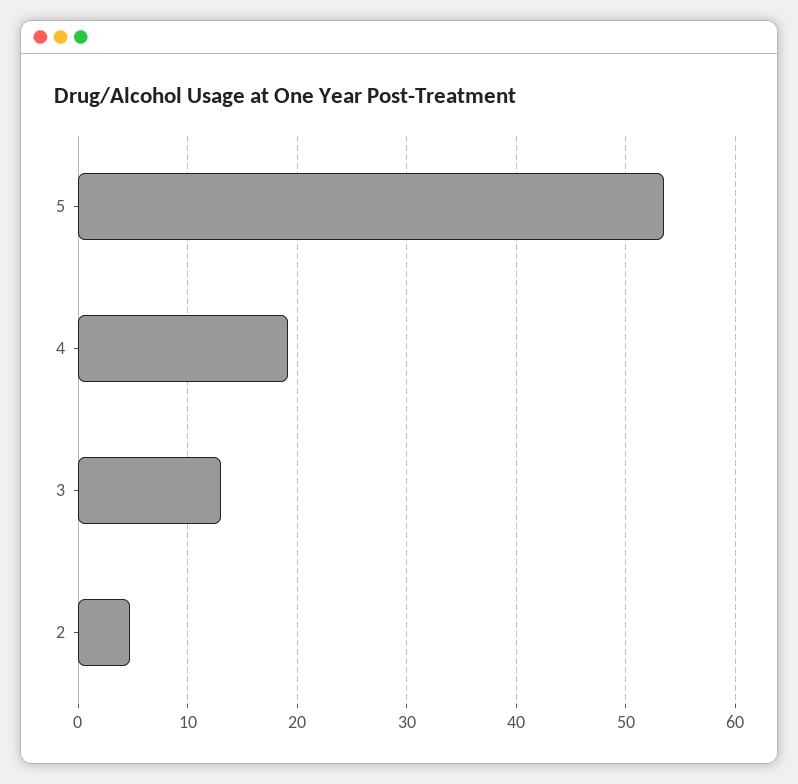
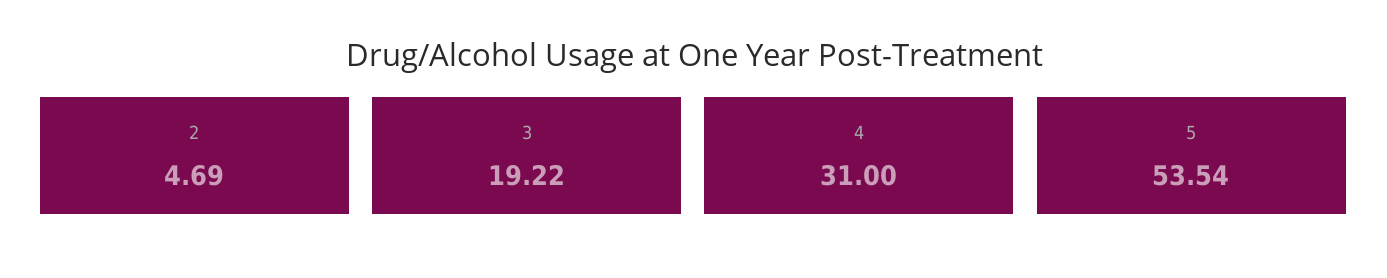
  {
    "5": 53.54,
-   "4": 19,
+   "4": 31,
-   "3": 13,
+   "3": 19.22,
    "2": 4.69
  }

